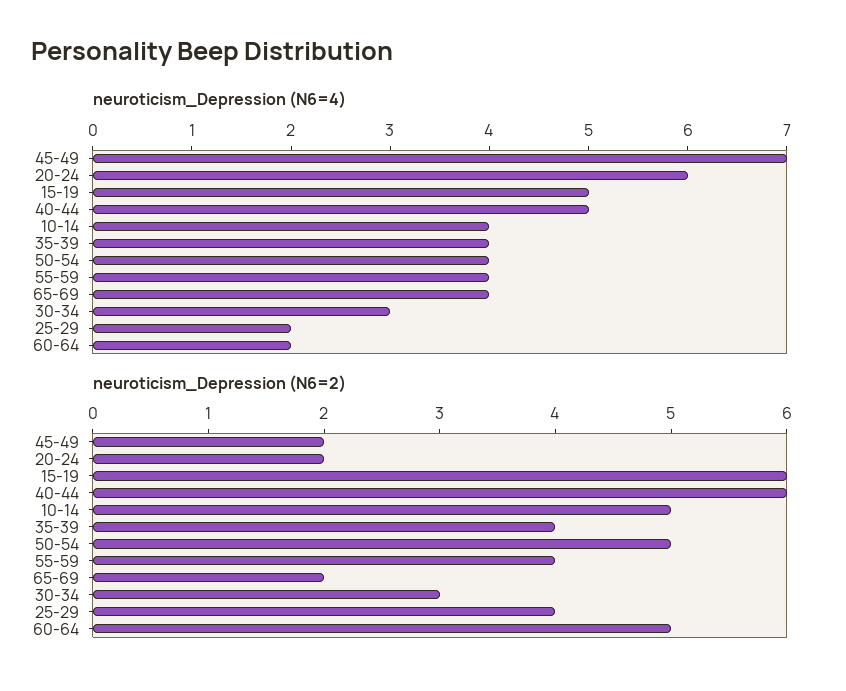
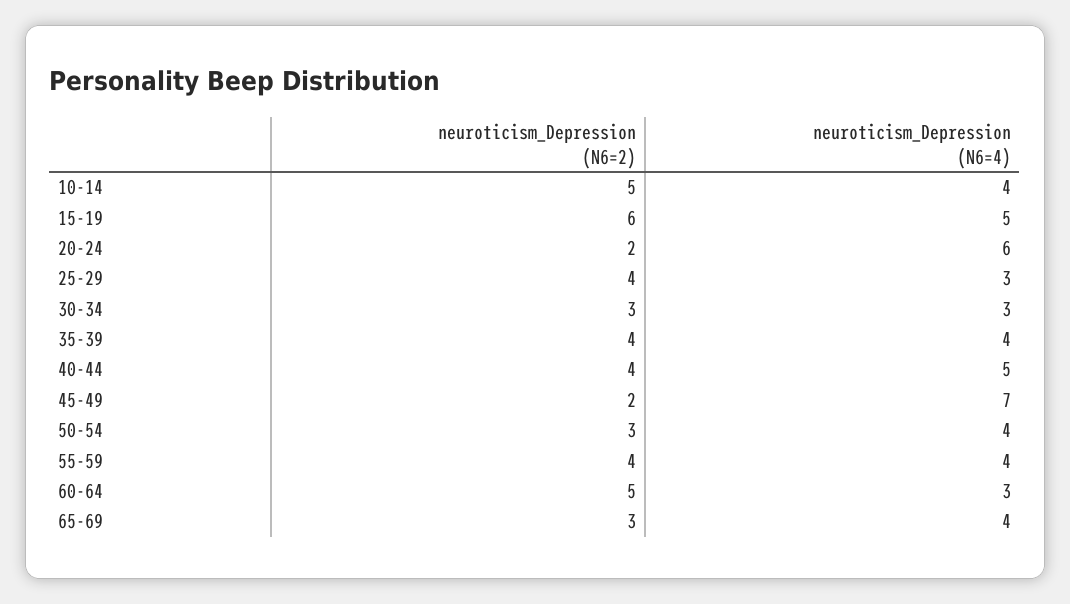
  {
    "neuroticism_Depression (N6=4)": {
      "45-49": 7,
      "20-24": 6,
      "15-19": 5,
      "40-44": 5,
      "10-14": 4,
      "35-39": 4,
      "50-54": 4,
      "55-59": 4,
      "65-69": 4,
      "30-34": 3,
-     "25-29": 2,
+     "25-29": 3,
-     "60-64": 2
+     "60-64": 3
    },
    "neuroticism_Depression (N6=2)": {
      "45-49": 2,
      "20-24": 2,
      "15-19": 6,
-     "40-44": 6,
+     "40-44": 4,
      "10-14": 5,
      "35-39": 4,
-     "50-54": 5,
+     "50-54": 3,
      "55-59": 4,
-     "65-69": 2,
+     "65-69": 3,
      "30-34": 3,
      "25-29": 4,
      "60-64": 5
    }
  }

